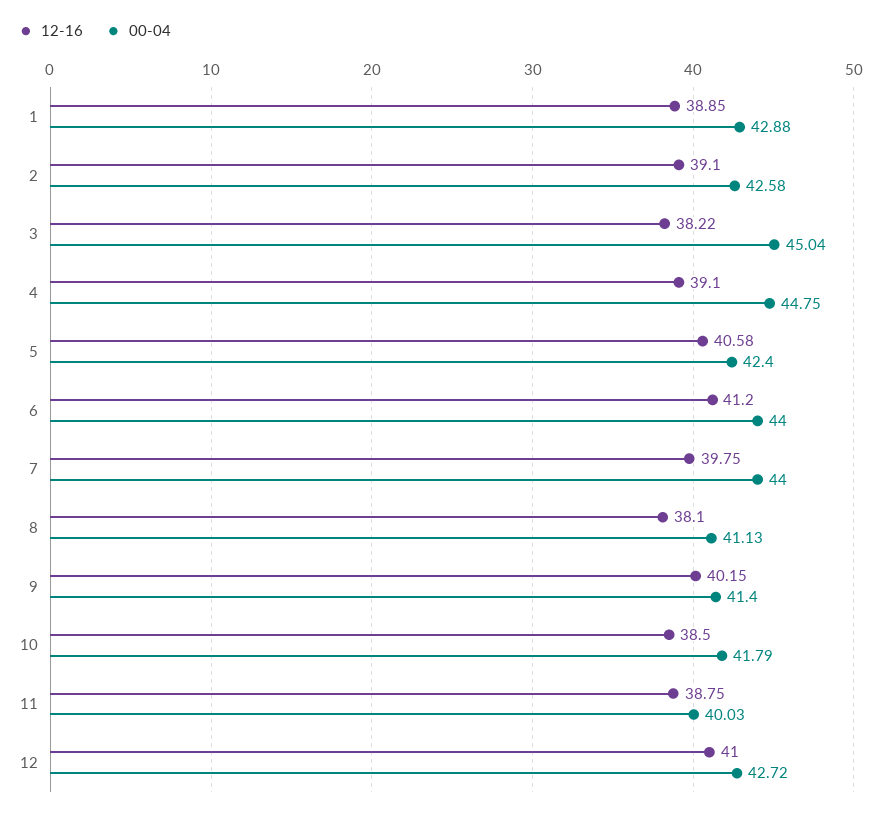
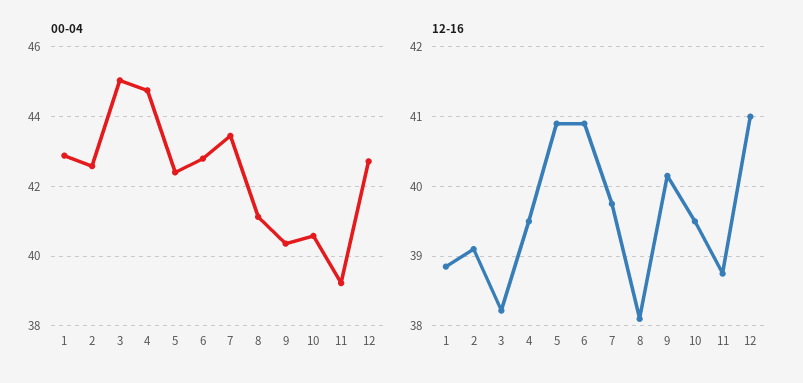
  {
    "12-16": {
      "1": 38.85,
      "2": 39.1,
      "3": 38.22,
-     "4": 39.1,
+     "4": 39.5,
-     "5": 40.58,
+     "5": 40.9,
-     "6": 41.2,
+     "6": 40.9,
      "7": 39.75,
      "8": 38.1,
      "9": 40.15,
-     "10": 38.5,
+     "10": 39.5,
      "11": 38.75,
      "12": 41
    },
    "00-04": {
      "1": 42.88,
      "2": 42.58,
      "3": 45.04,
      "4": 44.75,
      "5": 42.4,
-     "6": 44,
+     "6": 42.8,
-     "7": 44,
+     "7": 43.4,
      "8": 41.13,
-     "9": 41.4,
+     "9": 40.4,
-     "10": 41.79,
+     "10": 40.6,
-     "11": 40.03,
+     "11": 39.2,
      "12": 42.72
    }
  }

